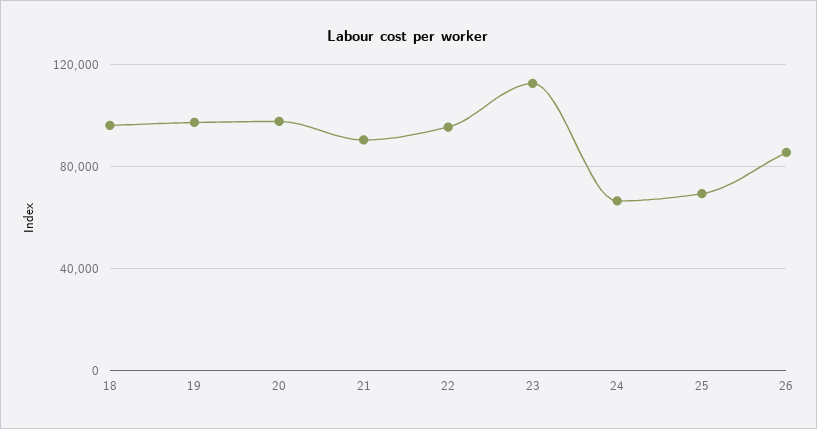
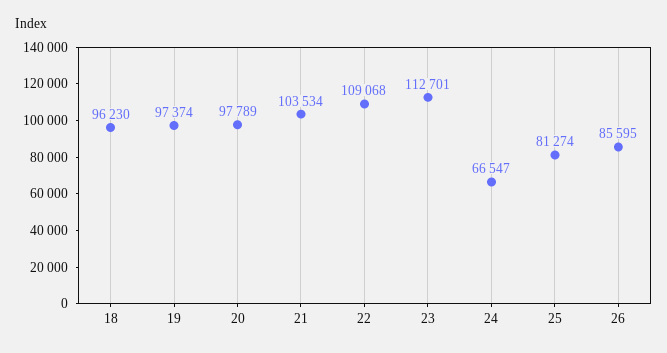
  {
    "18": 96230,
    "19": 97374,
    "20": 97789,
-   "21": 90000,
+   "21": 103534,
-   "22": 95000,
+   "22": 109068,
    "23": 112701,
    "24": 66547,
-   "25": 70000,
+   "25": 81274,
    "26": 85595
  }

